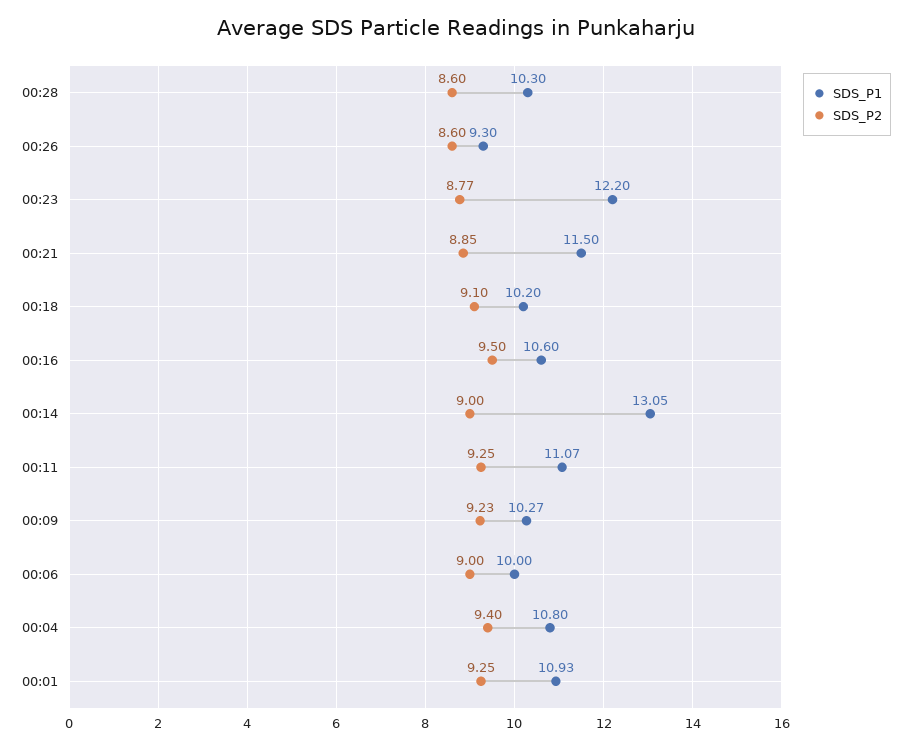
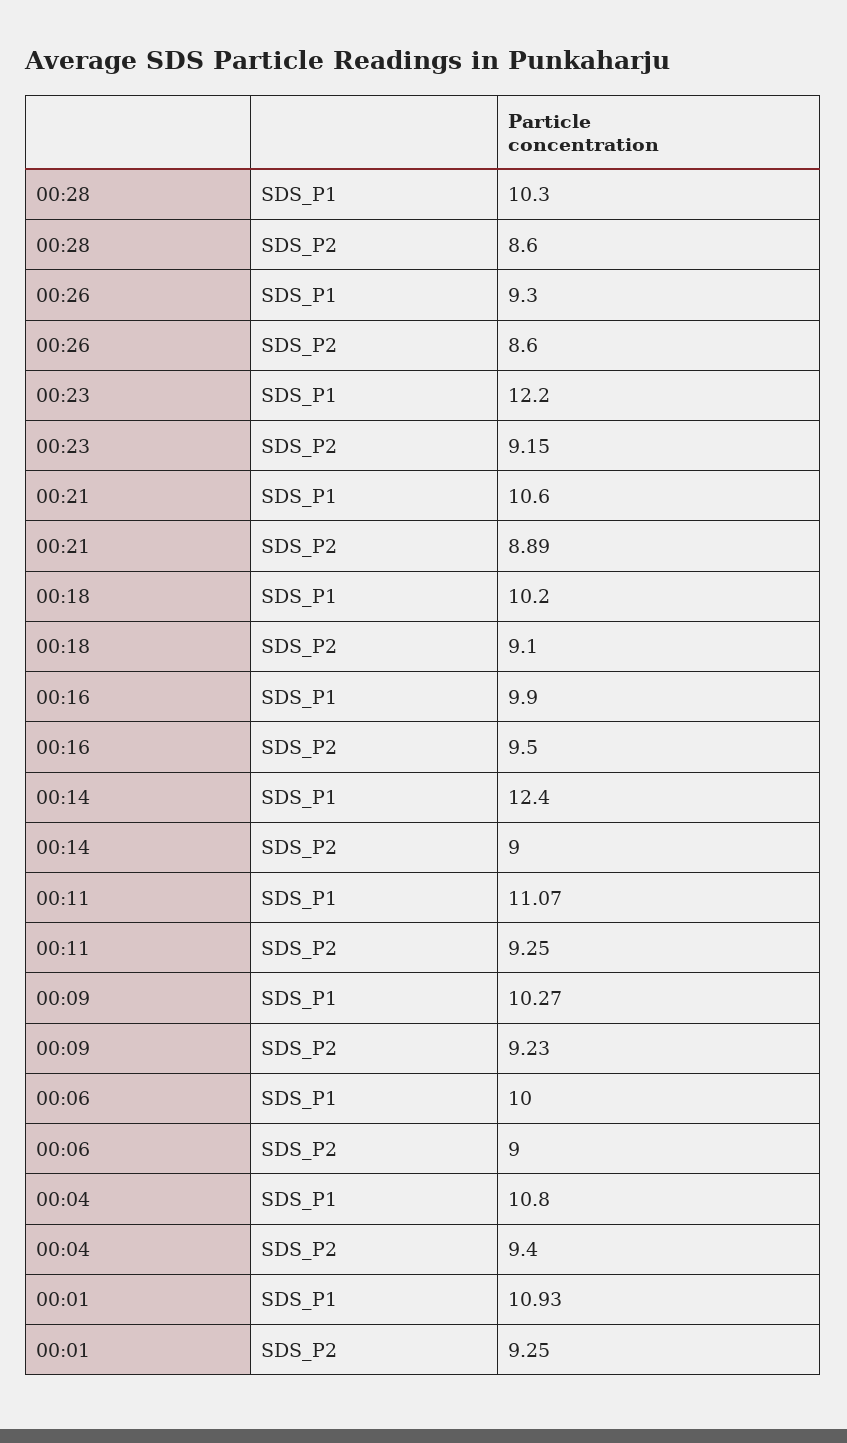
  {
    "SDS_P1": {
      "00:28": 10.3,
      "00:26": 9.3,
      "00:23": 12.2,
-     "00:21": 11.5,
+     "00:21": 10.6,
      "00:18": 10.2,
-     "00:16": 10.6,
+     "00:16": 9.9,
-     "00:14": 13.05,
+     "00:14": 12.4,
      "00:11": 11.07,
      "00:09": 10.27,
      "00:06": 10,
      "00:04": 10.8,
      "00:01": 10.93
    },
    "SDS_P2": {
      "00:28": 8.6,
      "00:26": 8.6,
-     "00:23": 8.77,
+     "00:23": 9.15,
-     "00:21": 8.85,
+     "00:21": 8.89,
      "00:18": 9.1,
      "00:16": 9.5,
      "00:14": 9,
      "00:11": 9.25,
      "00:09": 9.23,
      "00:06": 9,
      "00:04": 9.4,
      "00:01": 9.25
    }
  }

